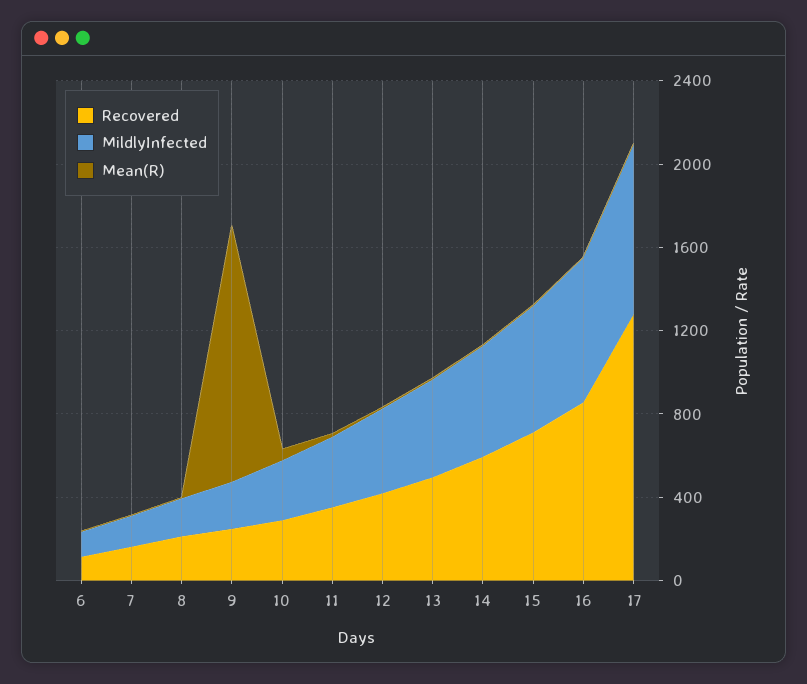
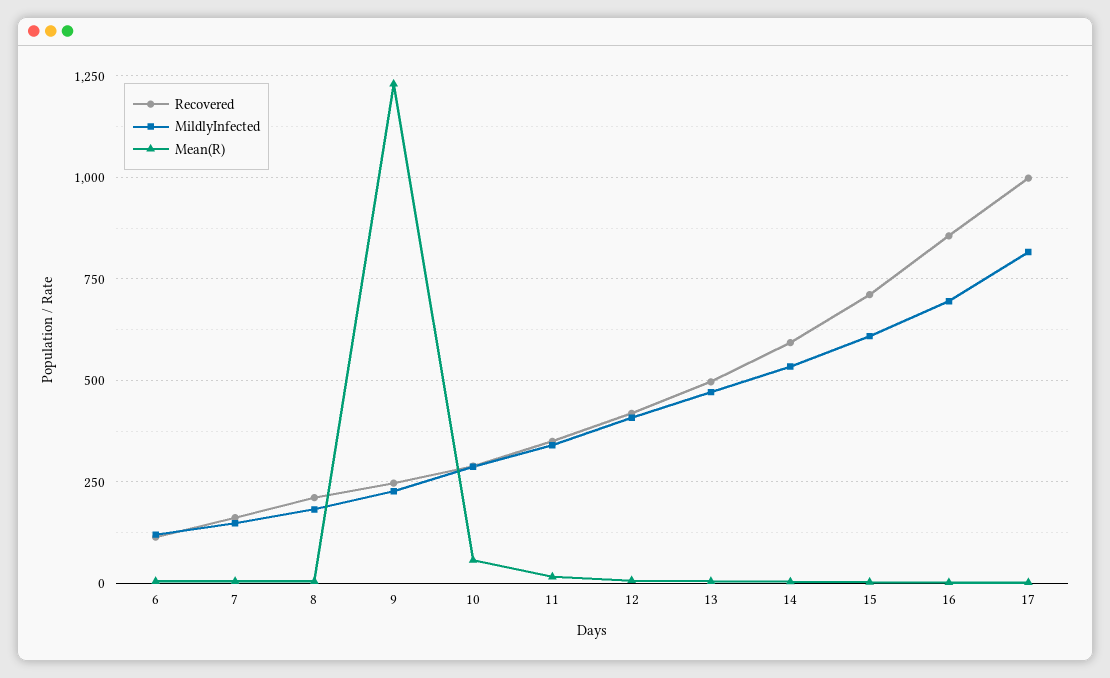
  {
    "Recovered": {
      "6": 125,
      "7": 150,
      "8": 200,
      "9": 250,
      "10": 300,
      "11": 350,
      "12": 425,
      "13": 500,
      "14": 600,
      "15": 700,
      "16": 850,
-     "17": 1300
+     "17": 1000
    },
    "MildlyInfected": {
      "6": 125,
      "7": 150,
      "8": 175,
      "9": 225,
      "10": 275,
      "11": 350,
      "12": 400,
      "13": 475,
      "14": 525,
      "15": 600,
      "16": 700,
      "17": 825
    },
    "Mean(R)": {
      "6": 0,
      "7": 0,
      "8": 0,
      "9": 1225,
      "10": 50,
      "11": 25,
      "12": 0,
      "13": 0,
      "14": 0,
      "15": 0,
      "16": 0,
      "17": 0
    }
  }

